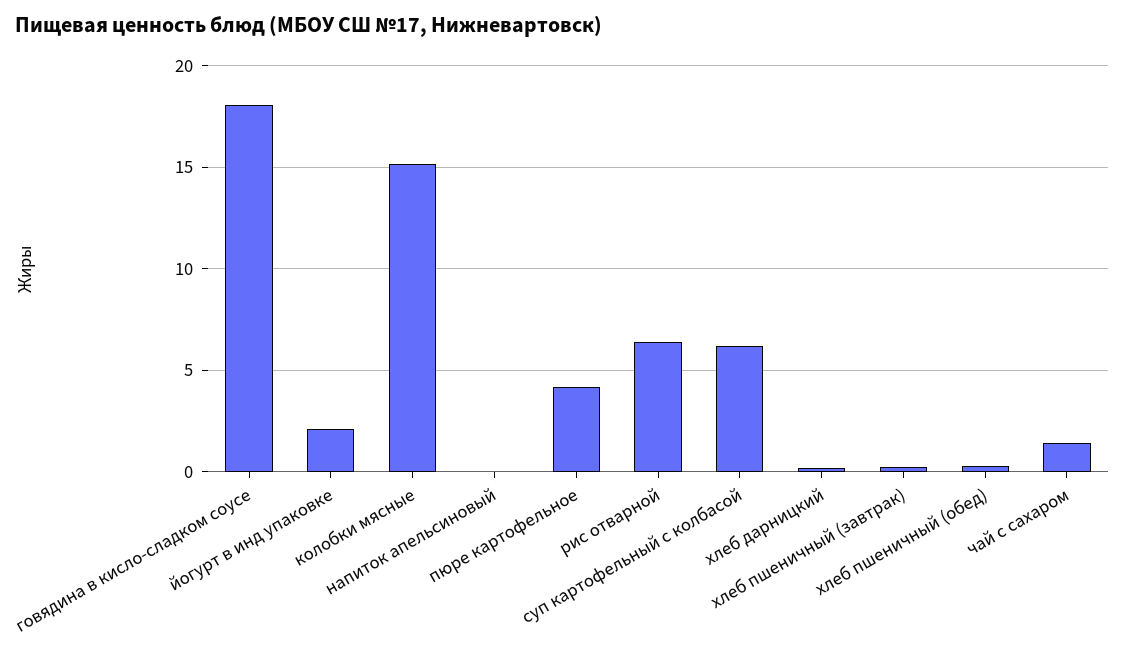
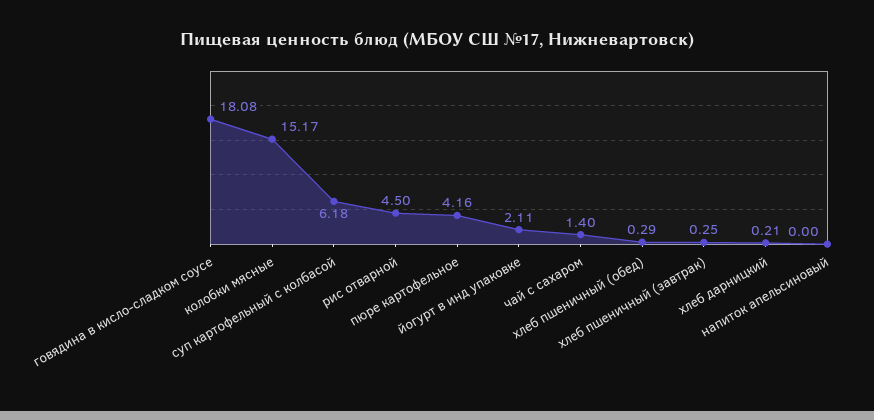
  {
    "говядина в кисло-сладком соусе": 18.08,
    "йогурт в инд упаковке": 2.11,
    "колобки мясные": 15.17,
    "напиток апельсиновый": 0,
    "пюре картофельное": 4.16,
-   "рис отварной": 6.5,
+   "рис отварной": 4.5,
    "суп картофельный с колбасой": 6.18,
    "хлеб дарницкий": 0.21,
    "хлеб пшеничный (завтрак)": 0.25,
    "хлеб пшеничный (обед)": 0.29,
    "чай с сахаром": 1.4
  }

